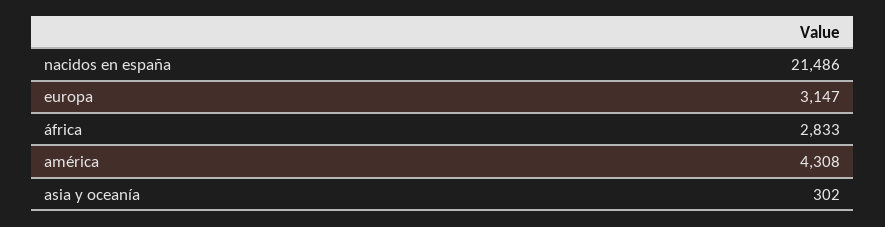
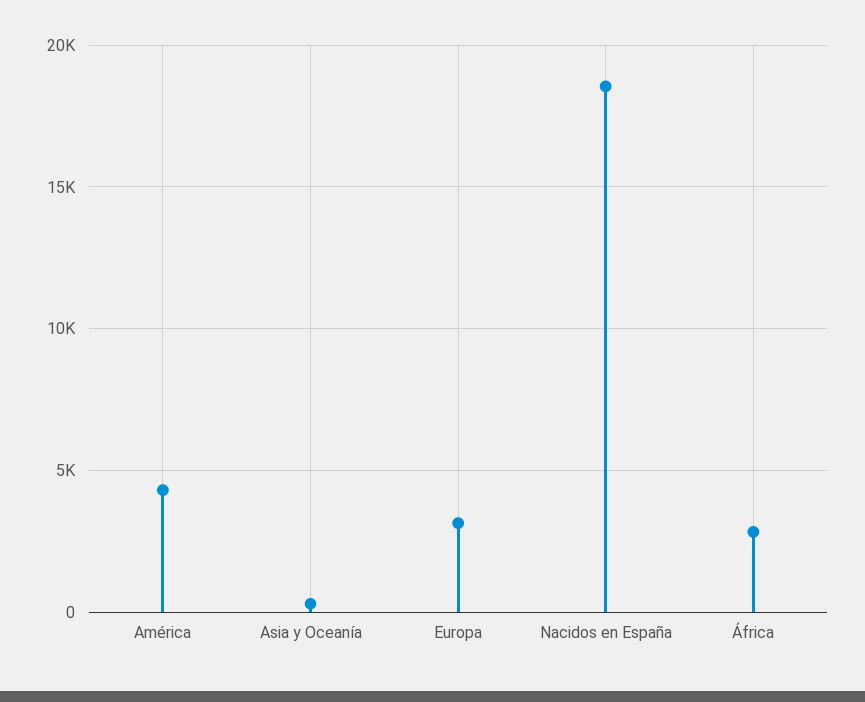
  {
-   "nacidos en españa": 21486,
+   "nacidos en españa": 18500,
    "europa": 3147,
    "áfrica": 2833,
    "américa": 4308,
    "asia y oceanía": 302
  }

